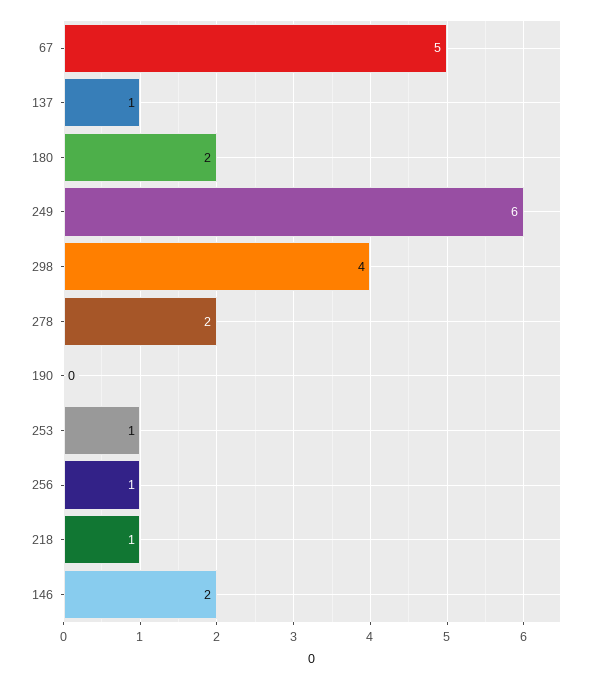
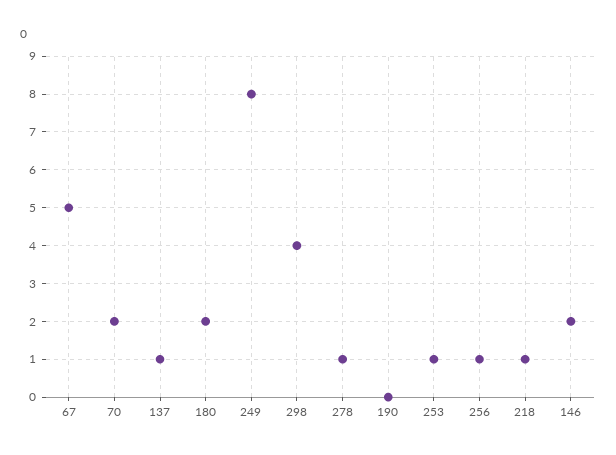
  {
    "67": 5,
    "137": 1,
    "180": 2,
-   "249": 6,
+   "249": 8,
    "298": 4,
-   "278": 2,
+   "278": 1,
    "190": 0,
    "253": 1,
    "256": 1,
    "218": 1,
-   "146": 2
+   "146": 2,
+   "70": 2
  }

